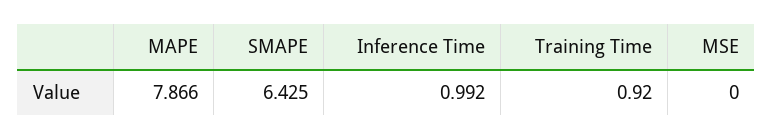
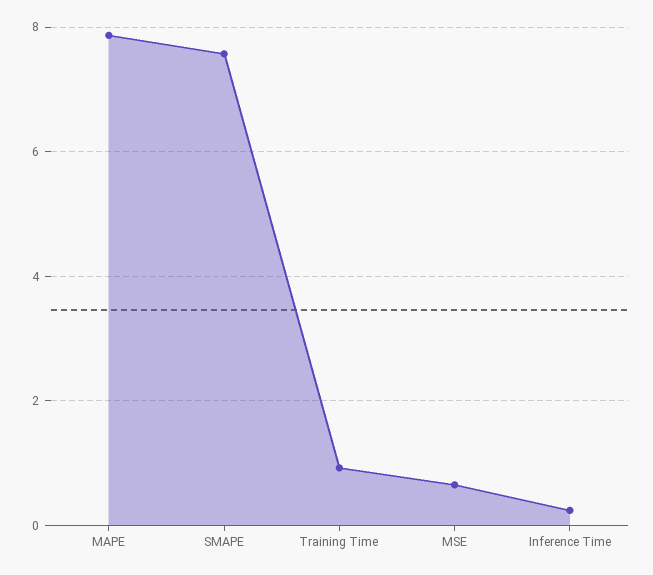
  {
    "MAPE": 7.866,
-   "SMAPE": 6.425,
+   "SMAPE": 7.6,
-   "Inference Time": 0.992,
+   "Inference Time": 0.2,
    "Training Time": 0.92,
-   "MSE": 0
+   "MSE": 0.6
  }

